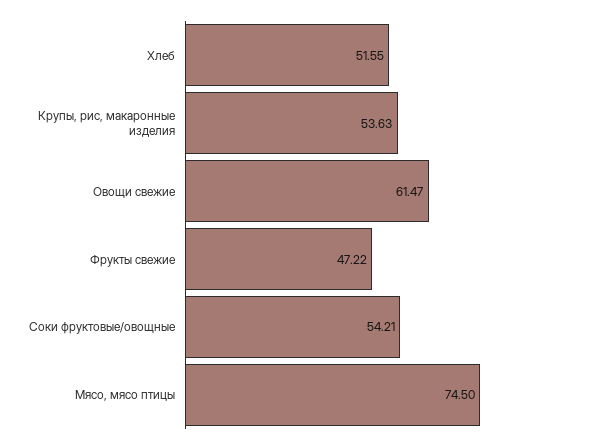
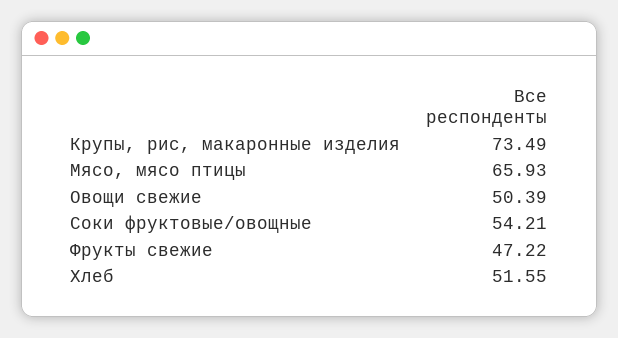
  {
    "Хлеб": 51.55,
-   "Крупы, рис, макаронные изделия": 53.63,
+   "Крупы, рис, макаронные изделия": 73.49,
-   "Овощи свежие": 61.47,
+   "Овощи свежие": 50.39,
    "Фрукты свежие": 47.22,
    "Соки фруктовые/овощные": 54.21,
-   "Мясо, мясо птицы": 74.5
+   "Мясо, мясо птицы": 65.93
  }

